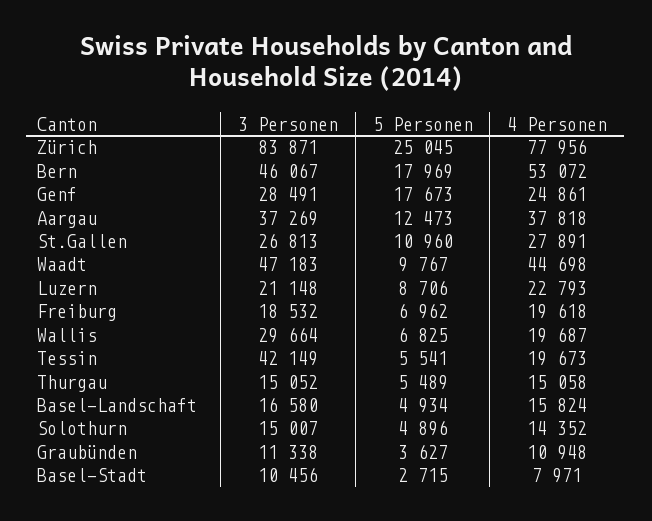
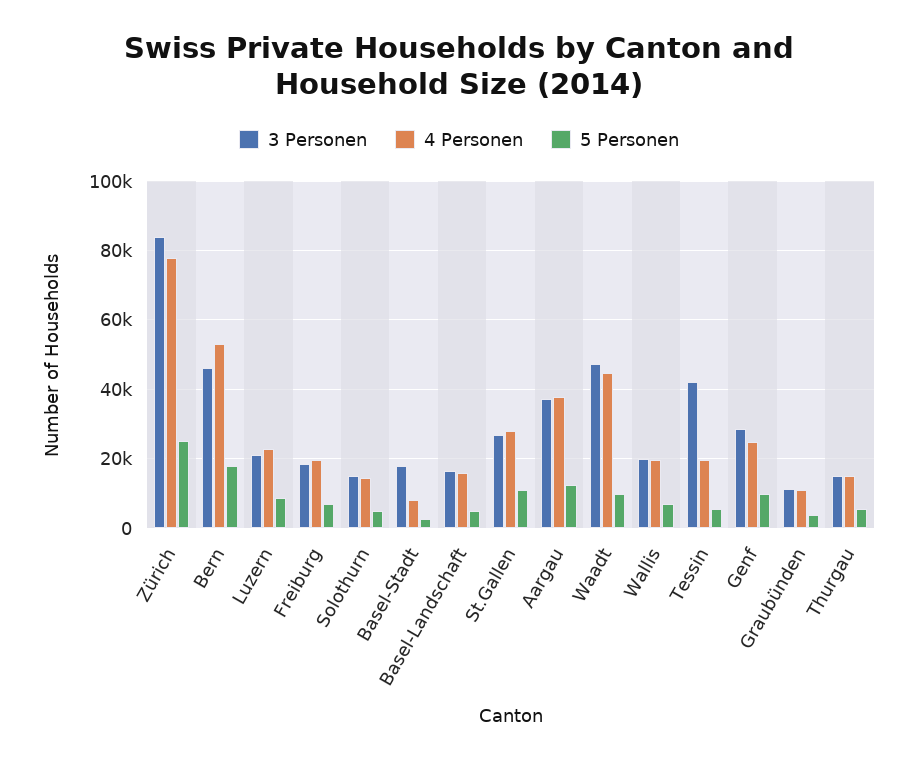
  {
    "3 Personen": {
      "Zürich": 83871,
      "Bern": 46067,
      "Genf": 28491,
      "Aargau": 37269,
      "St.Gallen": 26813,
      "Waadt": 47183,
      "Luzern": 21148,
      "Freiburg": 18532,
-     "Wallis": 29664,
+     "Wallis": 20000,
      "Tessin": 42149,
      "Thurgau": 15052,
      "Basel-Landschaft": 16580,
      "Solothurn": 15007,
      "Graubünden": 11338,
-     "Basel-Stadt": 10456
+     "Basel-Stadt": 18000
    },
    "5 Personen": {
      "Zürich": 25045,
      "Bern": 17969,
-     "Genf": 17673,
+     "Genf": 10000,
      "Aargau": 12473,
      "St.Gallen": 10960,
      "Waadt": 9767,
      "Luzern": 8706,
      "Freiburg": 6962,
      "Wallis": 6825,
      "Tessin": 5541,
      "Thurgau": 5489,
      "Basel-Landschaft": 4934,
      "Solothurn": 4896,
      "Graubünden": 3627,
      "Basel-Stadt": 2715
    },
    "4 Personen": {
      "Zürich": 77956,
      "Bern": 53072,
      "Genf": 24861,
      "Aargau": 37818,
      "St.Gallen": 27891,
      "Waadt": 44698,
      "Luzern": 22793,
      "Freiburg": 19618,
      "Wallis": 19687,
      "Tessin": 19673,
      "Thurgau": 15058,
      "Basel-Landschaft": 15824,
      "Solothurn": 14352,
      "Graubünden": 10948,
      "Basel-Stadt": 7971
    }
  }

